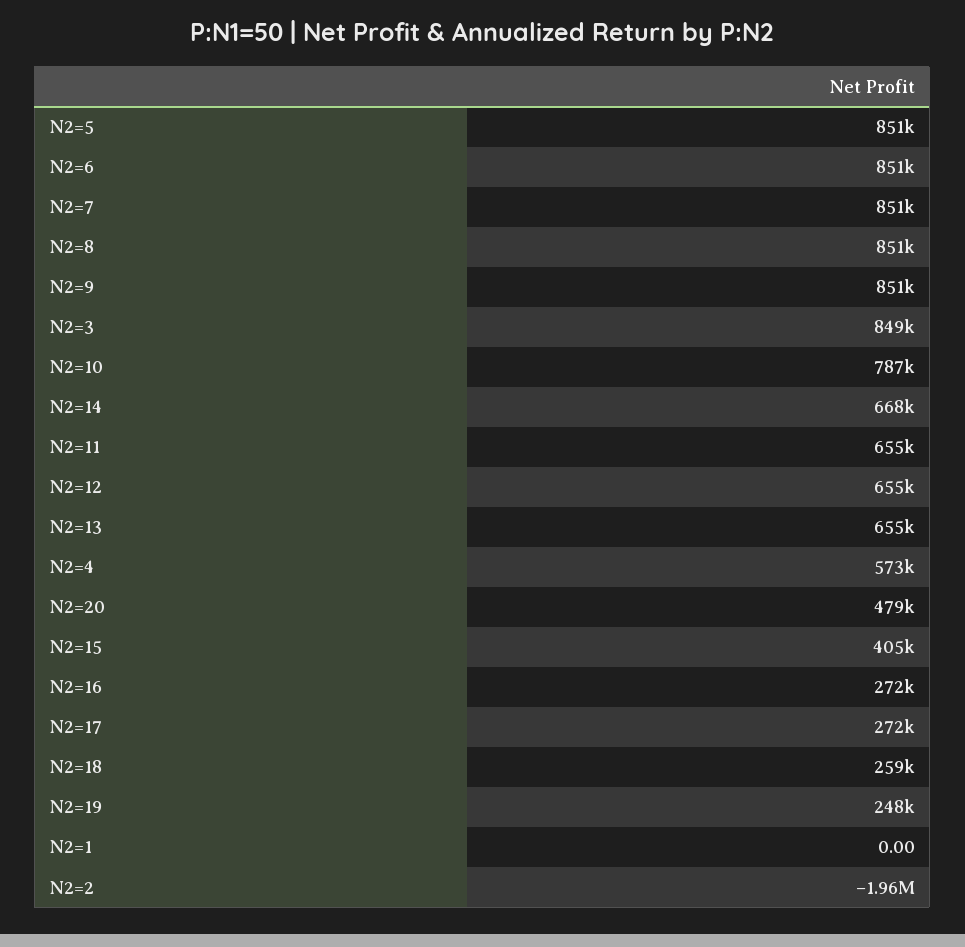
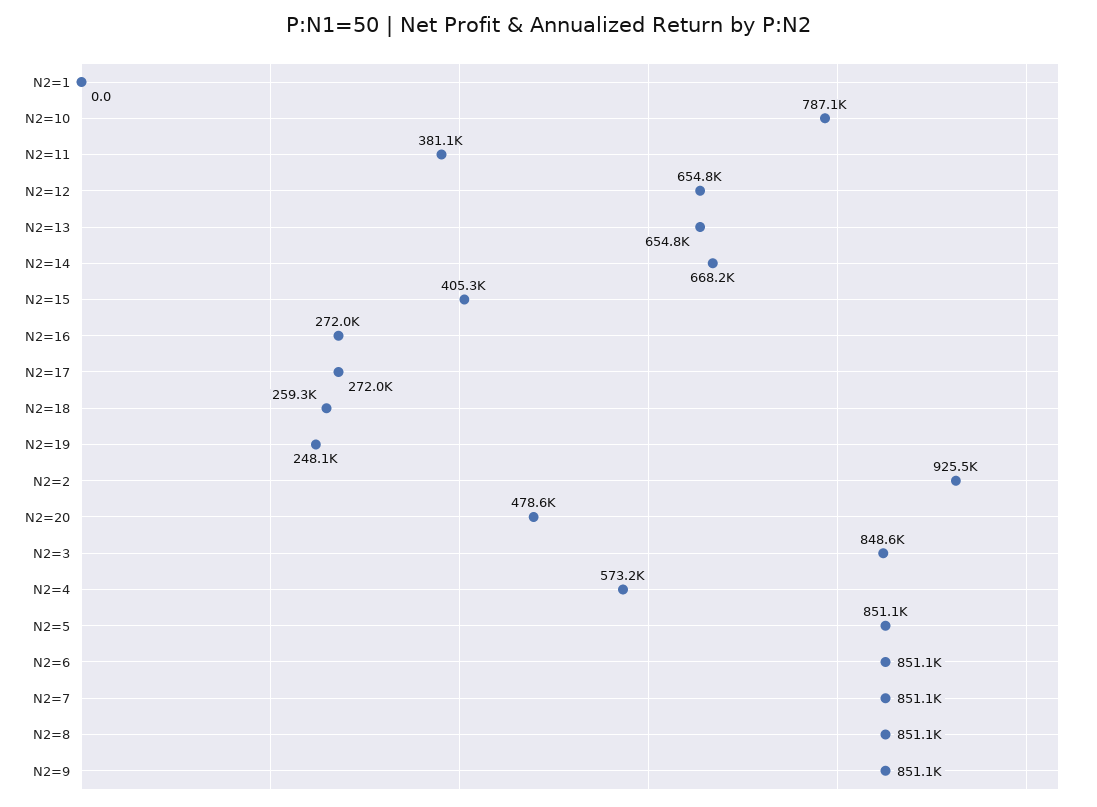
  {
    "N2=5": 851100,
    "N2=6": 851100,
    "N2=7": 851100,
    "N2=8": 851100,
    "N2=9": 851100,
    "N2=3": 848600,
    "N2=10": 787100,
    "N2=14": 668200,
-   "N2=11": 655000,
+   "N2=11": 381100,
    "N2=12": 654800,
    "N2=13": 654800,
    "N2=4": 573200,
    "N2=20": 478600,
    "N2=15": 405300,
    "N2=16": 272000,
    "N2=17": 272000,
    "N2=18": 259300,
    "N2=19": 248100,
    "N2=1": 0,
-   "N2=2": -1960000
+   "N2=2": 925500
  }

